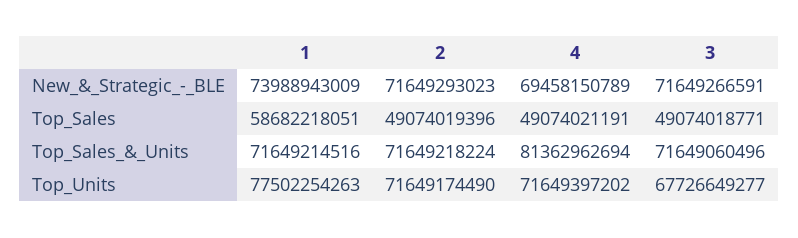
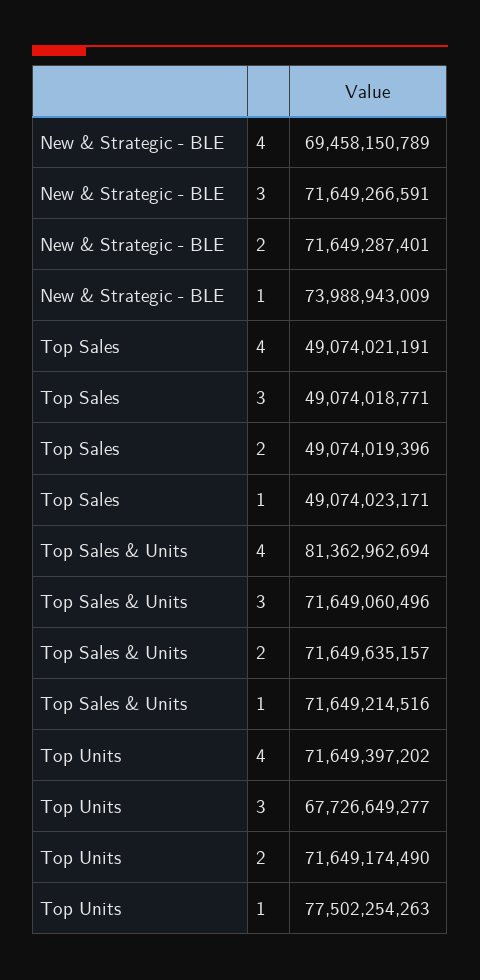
  {
    "1": {
      "New_&_Strategic_-_BLE": 73988943009,
-     "Top_Sales": 58682218051,
+     "Top_Sales": 49074023171,
      "Top_Sales_&_Units": 71649214516,
      "Top_Units": 77502254263
    },
    "2": {
-     "New_&_Strategic_-_BLE": 71649293023,
+     "New_&_Strategic_-_BLE": 71649287401,
      "Top_Sales": 49074019396,
-     "Top_Sales_&_Units": 71649218224,
+     "Top_Sales_&_Units": 71649635157,
      "Top_Units": 71649174490
    },
    "4": {
      "New_&_Strategic_-_BLE": 69458150789,
      "Top_Sales": 49074021191,
      "Top_Sales_&_Units": 81362962694,
      "Top_Units": 71649397202
    },
    "3": {
      "New_&_Strategic_-_BLE": 71649266591,
      "Top_Sales": 49074018771,
      "Top_Sales_&_Units": 71649060496,
      "Top_Units": 67726649277
    }
  }

